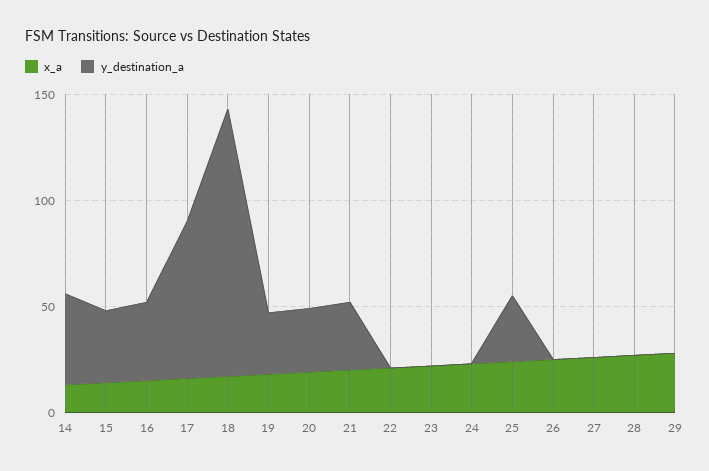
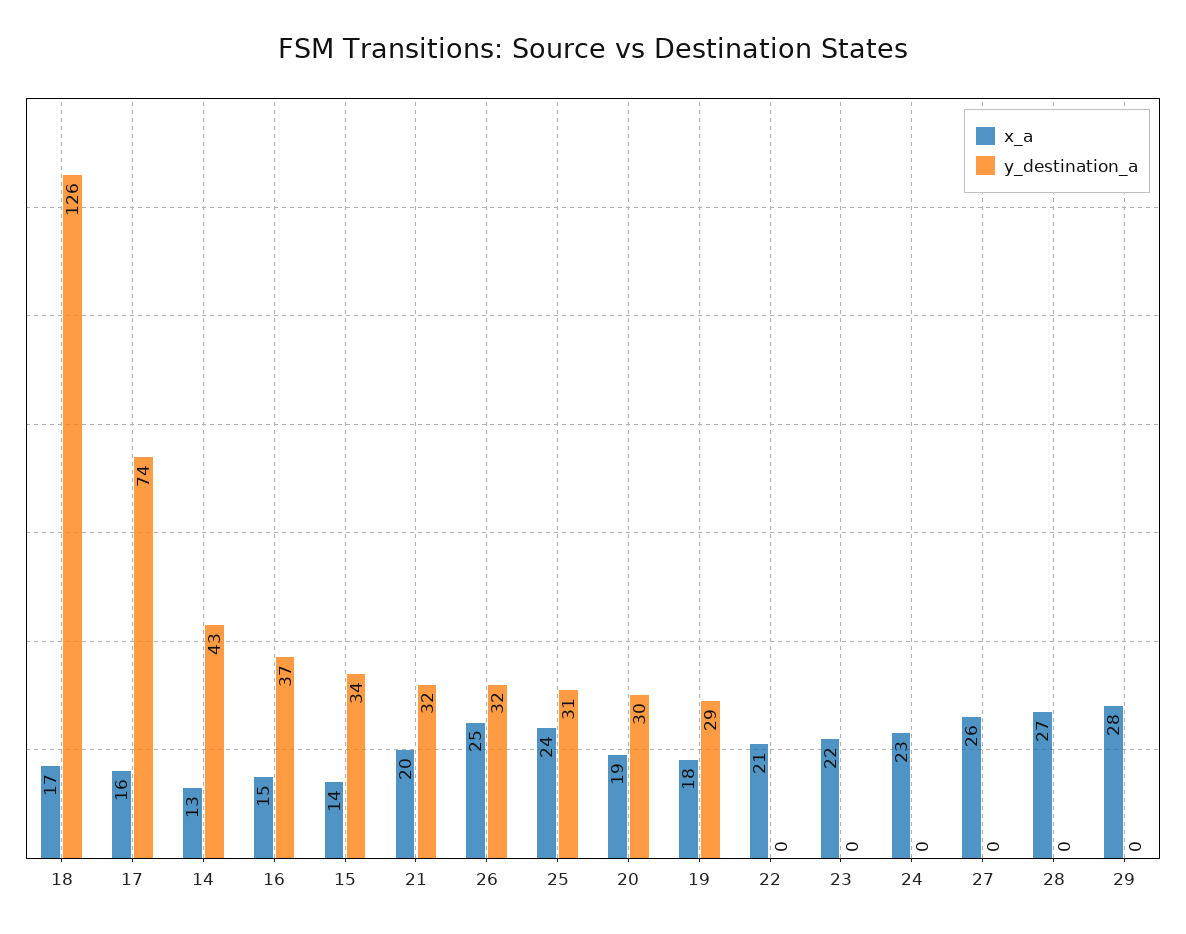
  {
    "x_a": {
      "14": 13,
      "15": 14,
      "16": 15,
      "17": 16,
      "18": 17,
      "19": 18,
      "20": 19,
      "21": 20,
      "22": 21,
      "23": 22,
      "24": 23,
      "25": 24,
      "26": 25,
      "27": 26,
      "28": 27,
      "29": 28
    },
    "y_destination_a": {
      "14": 43,
      "15": 34,
      "16": 37,
      "17": 74,
      "18": 126,
      "19": 29,
      "20": 30,
      "21": 32,
      "22": 0,
      "23": 0,
      "24": 0,
      "25": 31,
-     "26": 0,
+     "26": 32,
      "27": 0,
      "28": 0,
      "29": 0
    }
  }

